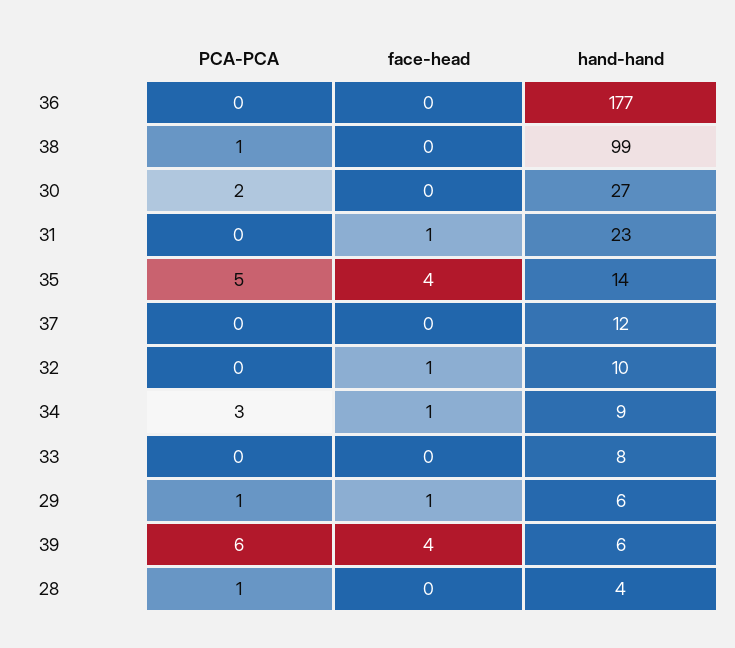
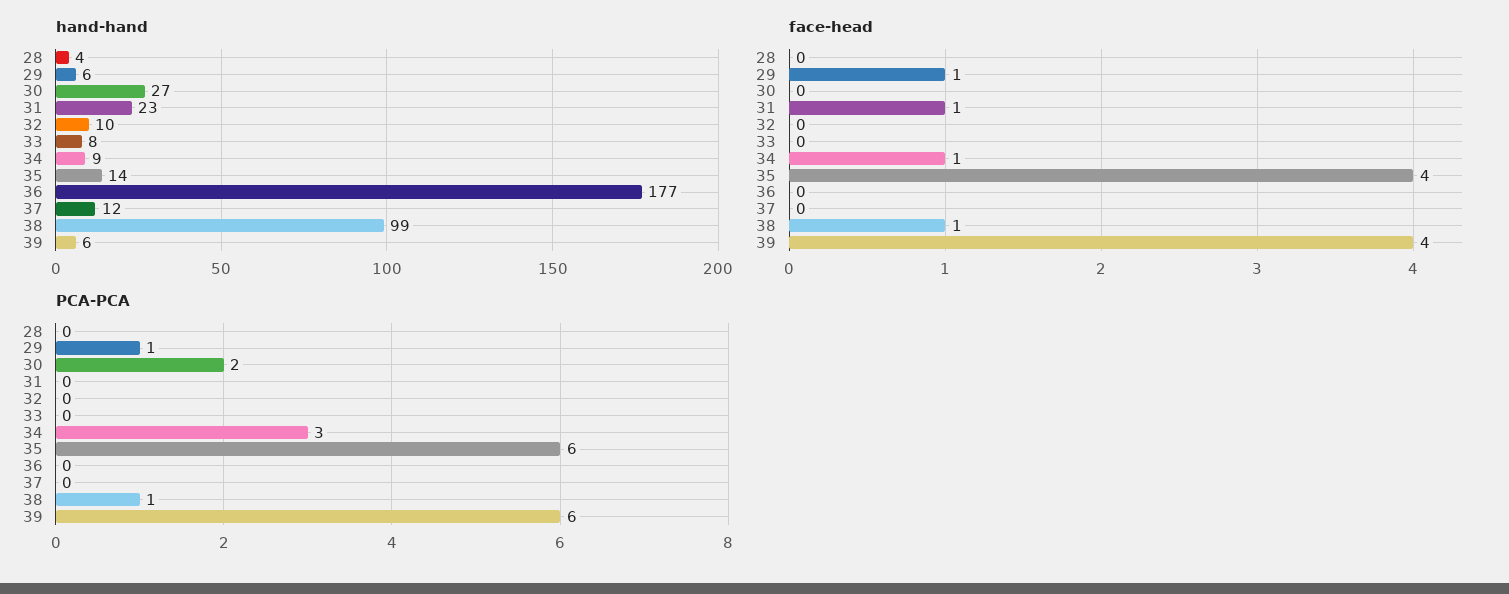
  {
    "PCA-PCA": {
      "36": 0,
      "38": 1,
      "30": 2,
      "31": 0,
-     "35": 5,
+     "35": 6,
      "37": 0,
      "32": 0,
      "34": 3,
      "33": 0,
      "29": 1,
      "39": 6,
-     "28": 1
+     "28": 0
    },
    "face-head": {
      "36": 0,
-     "38": 0,
+     "38": 1,
      "30": 0,
      "31": 1,
      "35": 4,
      "37": 0,
-     "32": 1,
+     "32": 0,
      "34": 1,
      "33": 0,
      "29": 1,
      "39": 4,
      "28": 0
    },
    "hand-hand": {
      "36": 177,
      "38": 99,
      "30": 27,
      "31": 23,
      "35": 14,
      "37": 12,
      "32": 10,
      "34": 9,
      "33": 8,
      "29": 6,
      "39": 6,
      "28": 4
    }
  }

